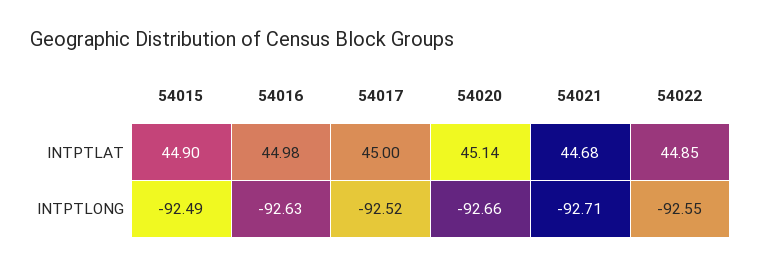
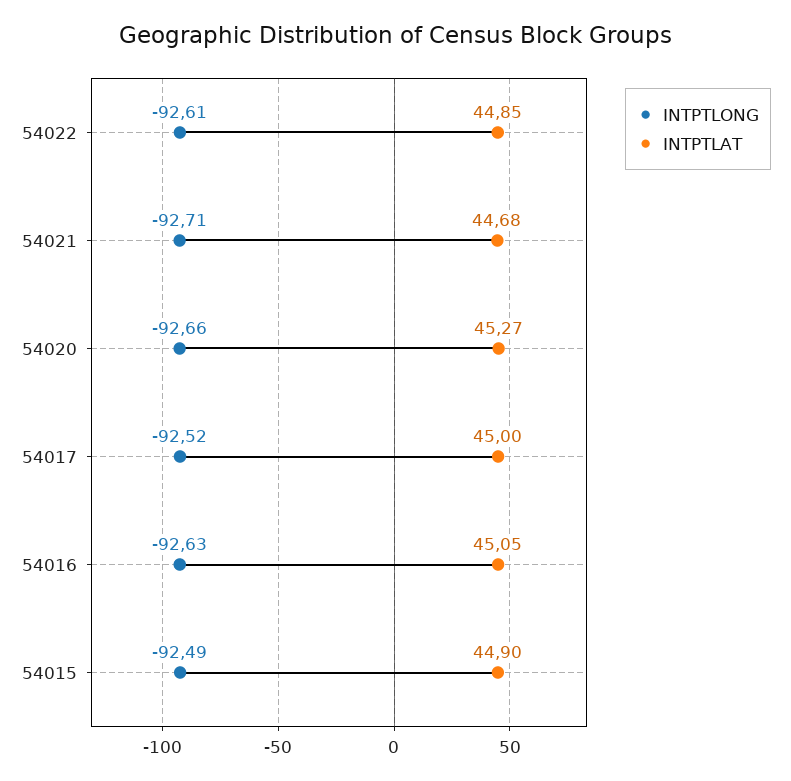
  {
    "INTPTLAT": {
      "54015": 44.9,
-     "54016": 44.98,
+     "54016": 45.05,
      "54017": 45,
-     "54020": 45.14,
+     "54020": 45.27,
      "54021": 44.68,
      "54022": 44.85
    },
    "INTPTLONG": {
      "54015": -92.49,
      "54016": -92.63,
      "54017": -92.52,
      "54020": -92.66,
      "54021": -92.71,
-     "54022": -92.55
+     "54022": -92.61
    }
  }

